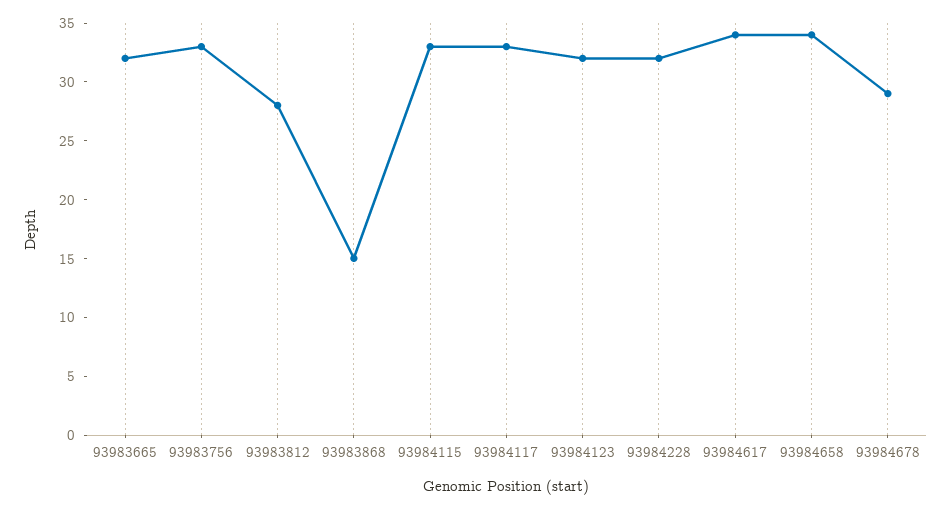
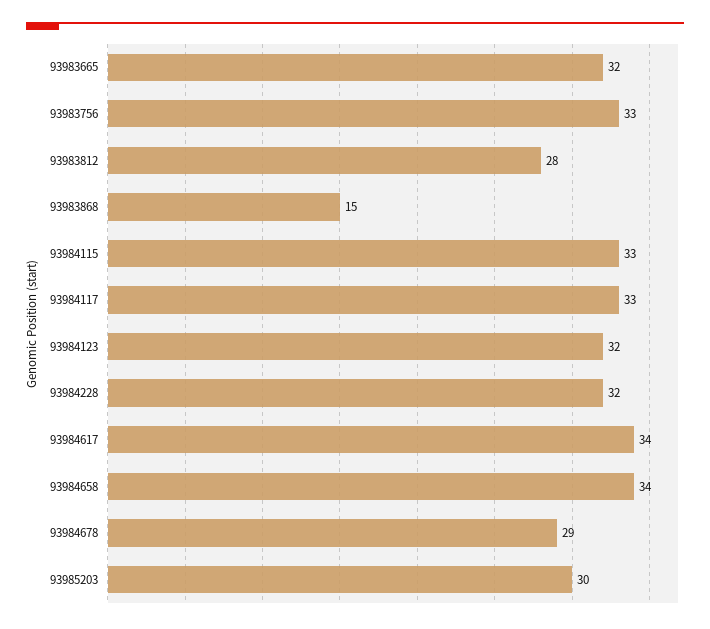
  {
    "93983665": 32,
    "93983756": 33,
    "93983812": 28,
    "93983868": 15,
    "93984115": 33,
    "93984117": 33,
    "93984123": 32,
    "93984228": 32,
    "93984617": 34,
    "93984658": 34,
-   "93984678": 29
+   "93984678": 29,
+   "93985203": 30
  }

